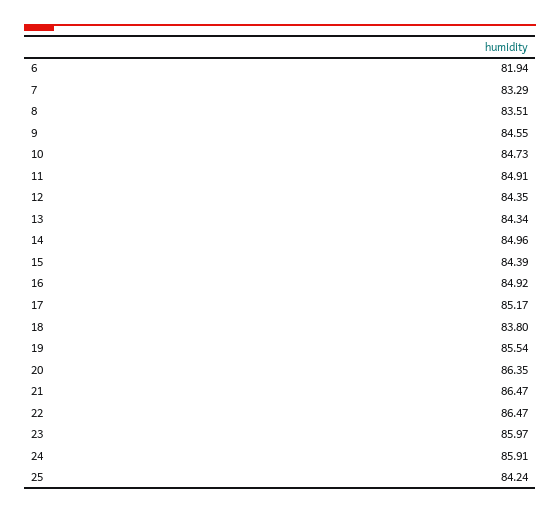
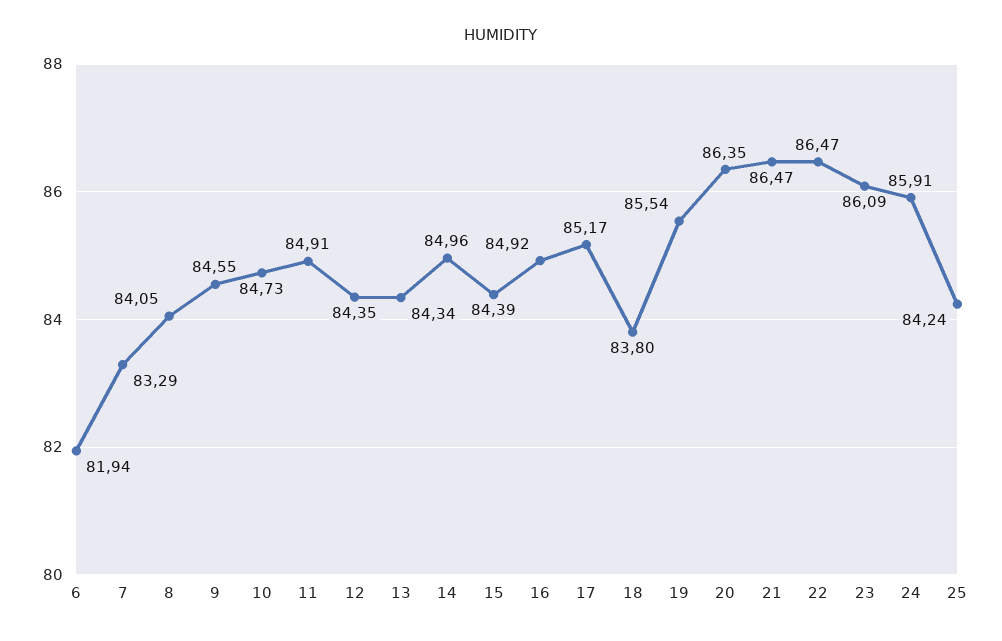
  {
    "6": 81.94,
    "7": 83.29,
-   "8": 83.51,
+   "8": 84.05,
    "9": 84.55,
    "10": 84.73,
    "11": 84.91,
    "12": 84.35,
    "13": 84.34,
    "14": 84.96,
    "15": 84.39,
    "16": 84.92,
    "17": 85.17,
    "18": 83.8,
    "19": 85.54,
    "20": 86.35,
    "21": 86.47,
    "22": 86.47,
-   "23": 85.97,
+   "23": 86.09,
    "24": 85.91,
    "25": 84.24
  }

